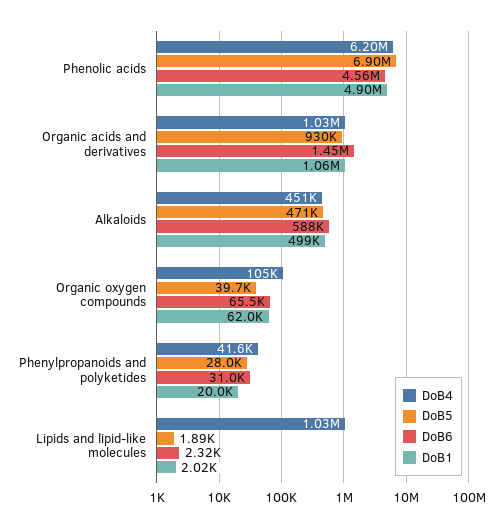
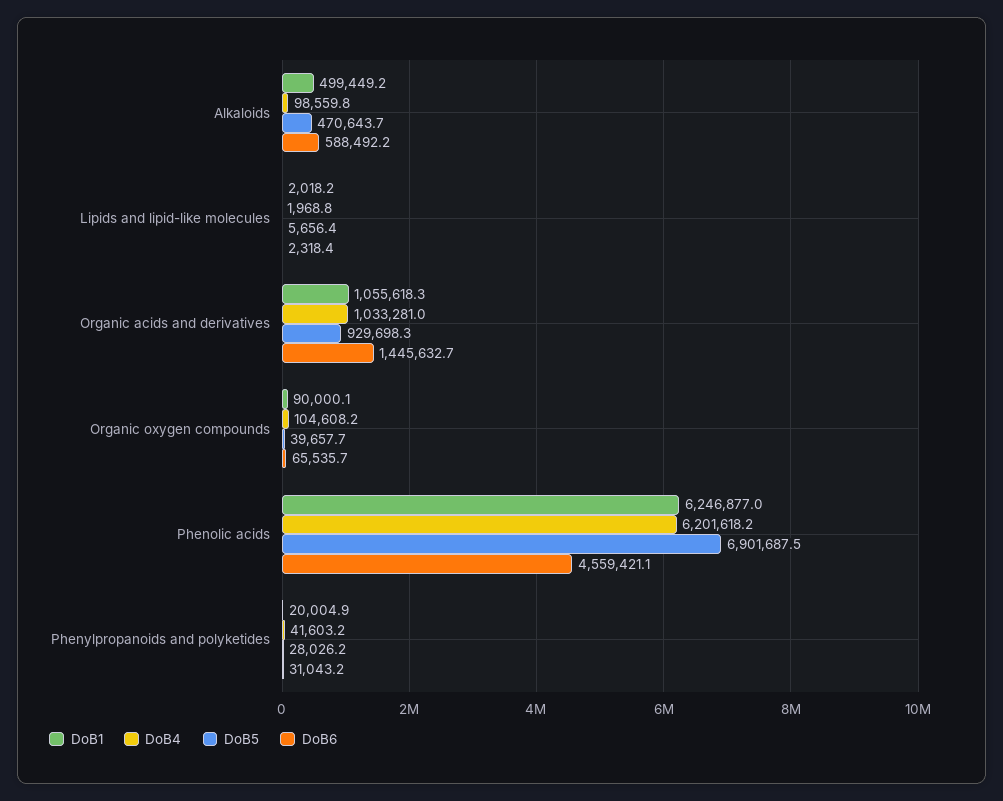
  {
    "DoB4": {
      "Phenolic acids": 6201618.2,
      "Organic acids and derivatives": 1033281,
-     "Alkaloids": 451000,
+     "Alkaloids": 98559.8,
      "Organic oxygen compounds": 104608.2,
      "Phenylpropanoids and polyketides": 41603.2,
-     "Lipids and lipid-like molecules": 1030000
+     "Lipids and lipid-like molecules": 1968.8
    },
    "DoB5": {
      "Phenolic acids": 6901687.5,
      "Organic acids and derivatives": 929698.3,
      "Alkaloids": 470643.7,
      "Organic oxygen compounds": 39657.7,
      "Phenylpropanoids and polyketides": 28026.2,
-     "Lipids and lipid-like molecules": 1890
+     "Lipids and lipid-like molecules": 5656.4
    },
    "DoB6": {
      "Phenolic acids": 4559421.1,
      "Organic acids and derivatives": 1445632.7,
      "Alkaloids": 588492.2,
      "Organic oxygen compounds": 65535.7,
      "Phenylpropanoids and polyketides": 31043.2,
      "Lipids and lipid-like molecules": 2318.4
    },
    "DoB1": {
-     "Phenolic acids": 4900000,
+     "Phenolic acids": 6246877,
      "Organic acids and derivatives": 1055618.3,
      "Alkaloids": 499449.2,
-     "Organic oxygen compounds": 62000,
+     "Organic oxygen compounds": 90000.1,
      "Phenylpropanoids and polyketides": 20004.9,
      "Lipids and lipid-like molecules": 2018.2
    }
  }

